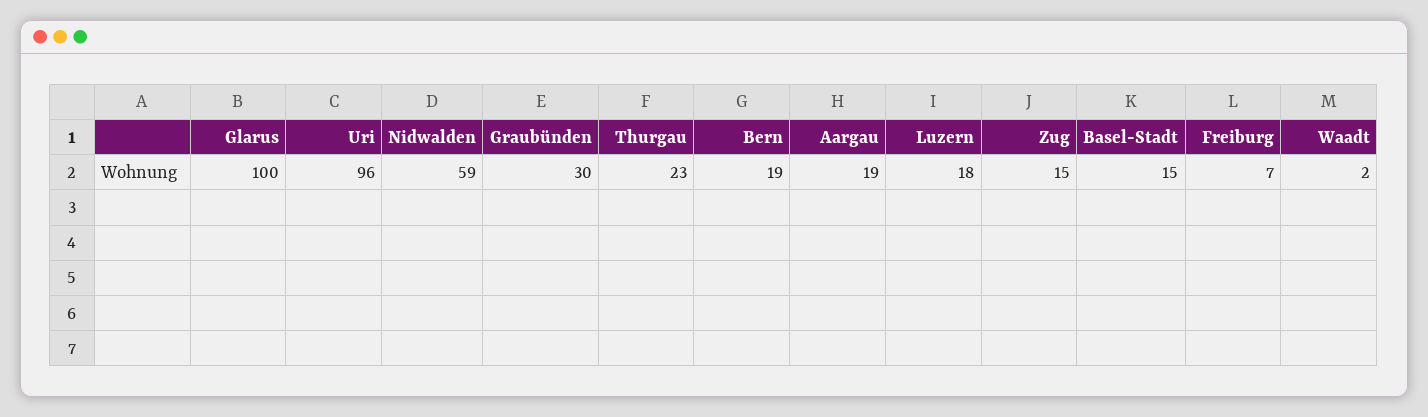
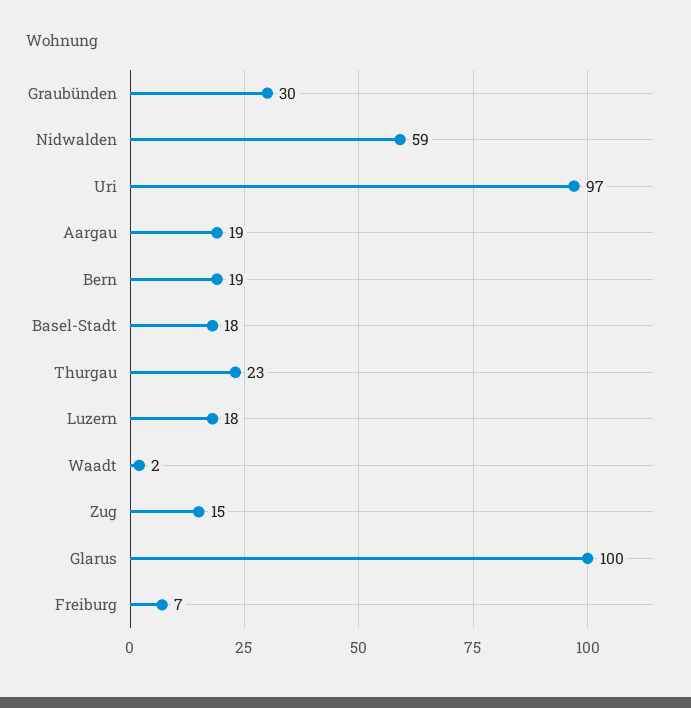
  {
    "Glarus": 100,
-   "Uri": 96,
+   "Uri": 97,
    "Nidwalden": 59,
    "Graubünden": 30,
    "Thurgau": 23,
    "Bern": 19,
    "Aargau": 19,
    "Luzern": 18,
    "Zug": 15,
-   "Basel-Stadt": 15,
+   "Basel-Stadt": 18,
    "Freiburg": 7,
    "Waadt": 2
  }

